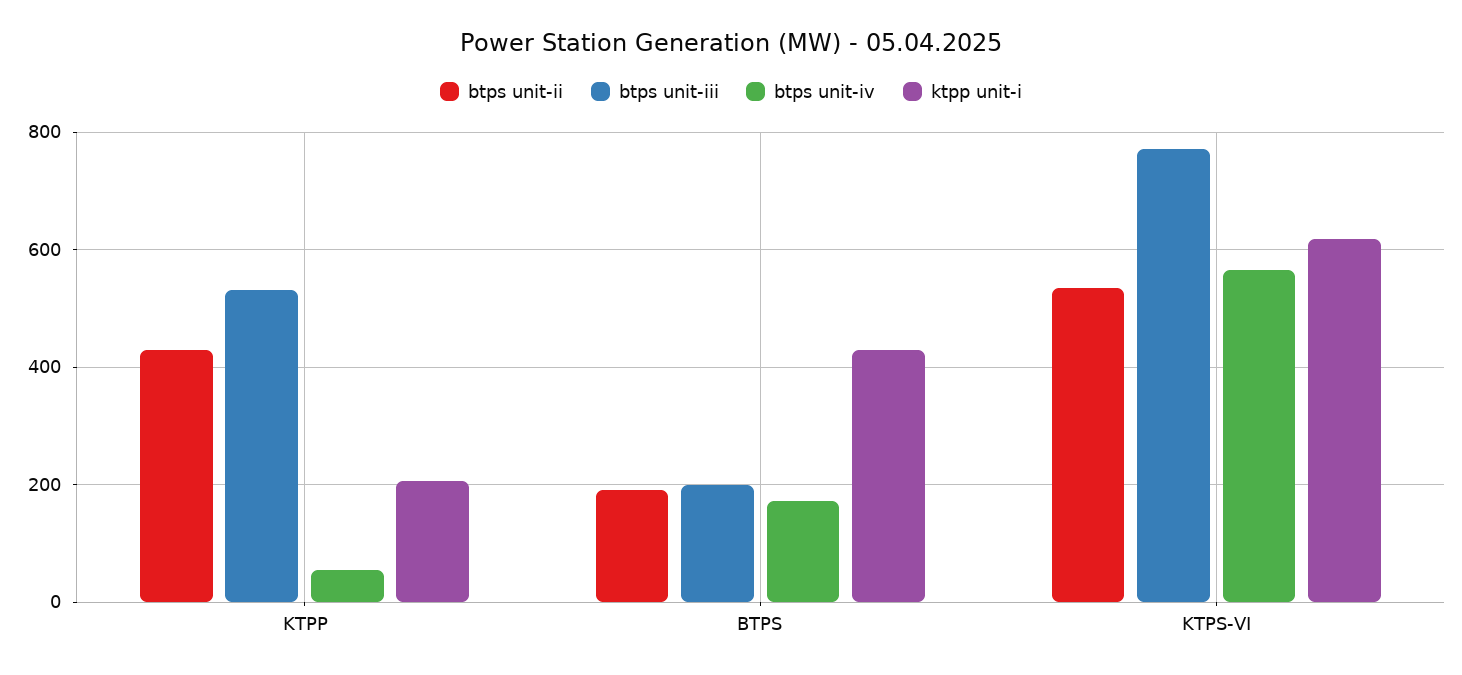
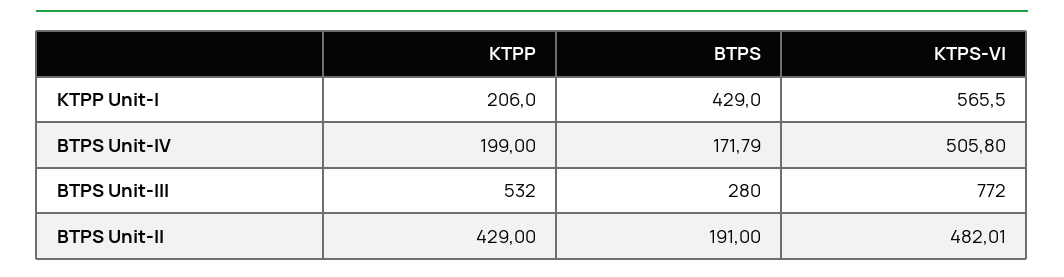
  {
    "btps unit-ii": {
      "KTPP": 429,
      "BTPS": 191,
-     "KTPS-VI": 540
+     "KTPS-VI": 482.01
    },
    "btps unit-iii": {
      "KTPP": 532,
-     "BTPS": 200,
+     "BTPS": 280,
      "KTPS-VI": 772
    },
    "btps unit-iv": {
-     "KTPP": 60,
+     "KTPP": 199,
      "BTPS": 171.79,
-     "KTPS-VI": 560
+     "KTPS-VI": 505.8
    },
    "ktpp unit-i": {
      "KTPP": 206,
      "BTPS": 429,
-     "KTPS-VI": 620
+     "KTPS-VI": 565.5
    }
  }

